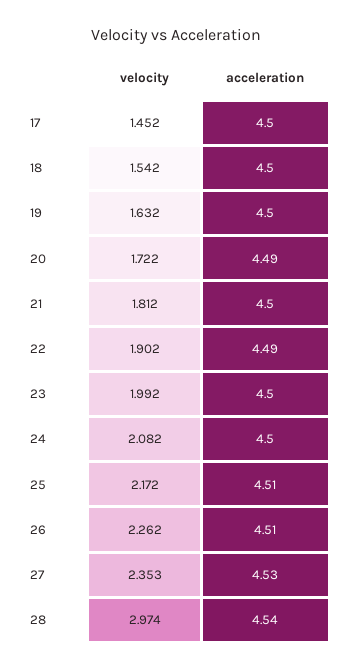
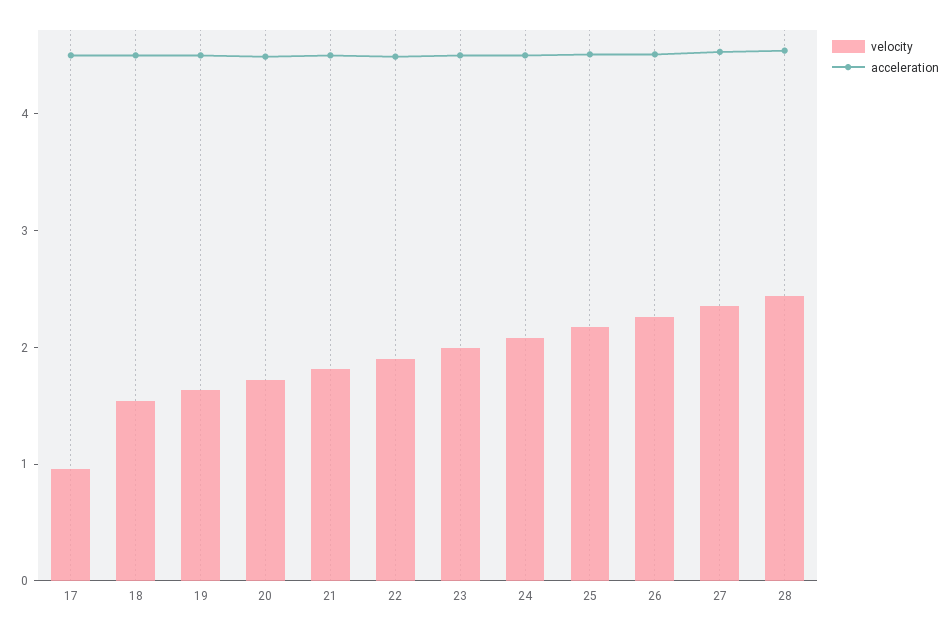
  {
    "velocity": {
-     "17": 1.452,
+     "17": 1,
      "18": 1.542,
      "19": 1.632,
      "20": 1.722,
      "21": 1.812,
      "22": 1.902,
      "23": 1.992,
      "24": 2.082,
      "25": 2.172,
      "26": 2.262,
      "27": 2.353,
-     "28": 2.974
+     "28": 2.4
    },
    "acceleration": {
      "17": 4.5,
      "18": 4.5,
      "19": 4.5,
      "20": 4.49,
      "21": 4.5,
      "22": 4.49,
      "23": 4.5,
      "24": 4.5,
      "25": 4.51,
      "26": 4.51,
      "27": 4.53,
      "28": 4.54
    }
  }

